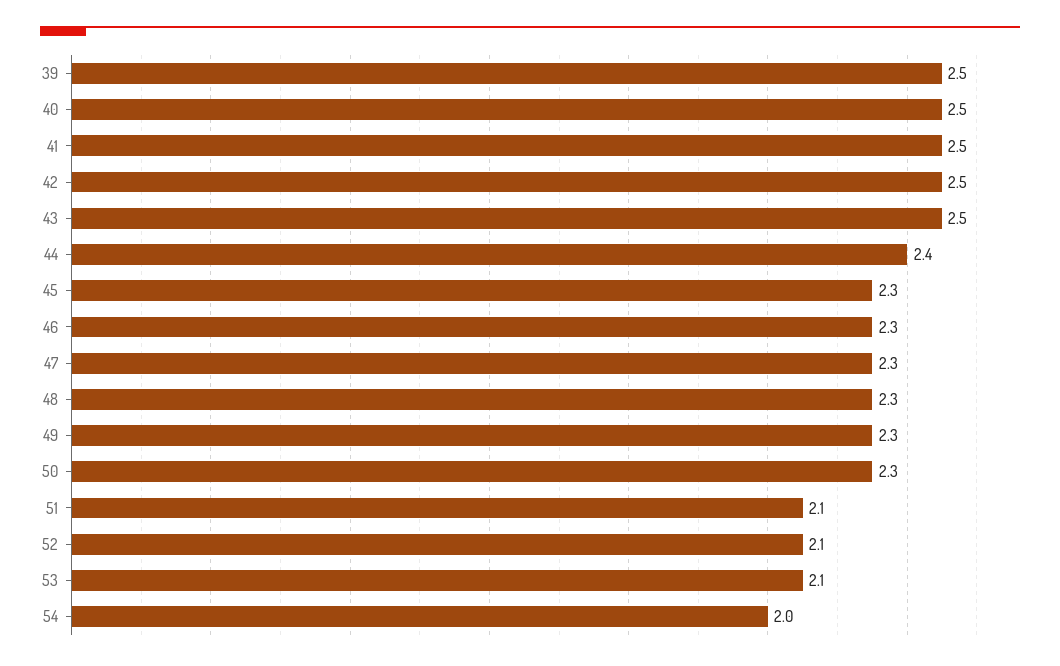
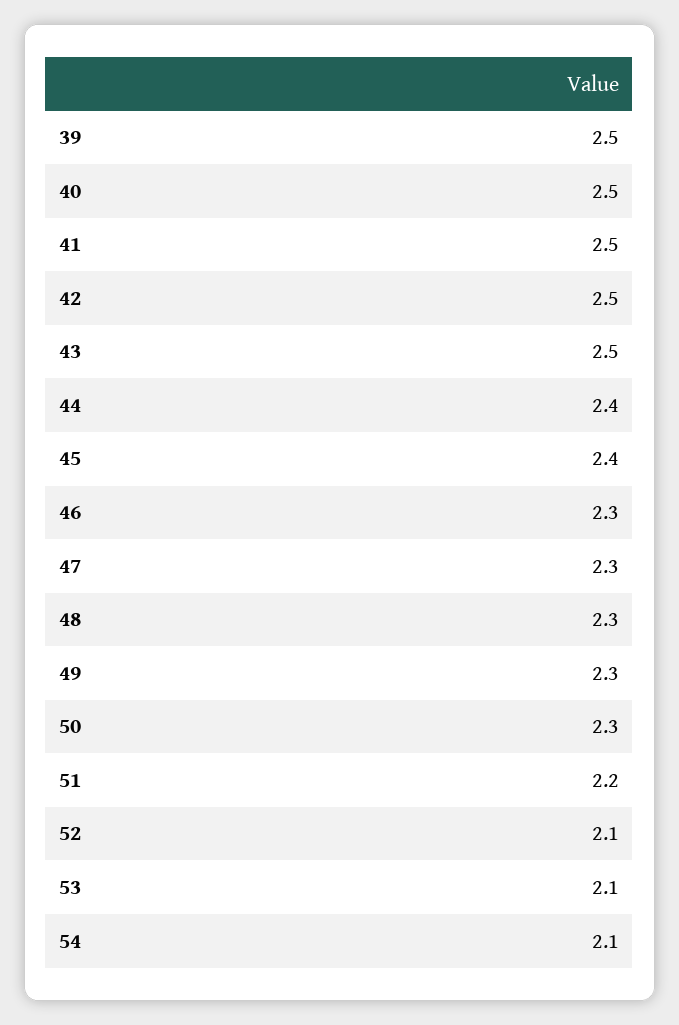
  {
    "39": 2.5,
    "40": 2.5,
    "41": 2.5,
    "42": 2.5,
    "43": 2.5,
    "44": 2.4,
-   "45": 2.3,
+   "45": 2.4,
    "46": 2.3,
    "47": 2.3,
    "48": 2.3,
    "49": 2.3,
    "50": 2.3,
-   "51": 2.1,
+   "51": 2.2,
    "52": 2.1,
    "53": 2.1,
-   "54": 2
+   "54": 2.1
  }

